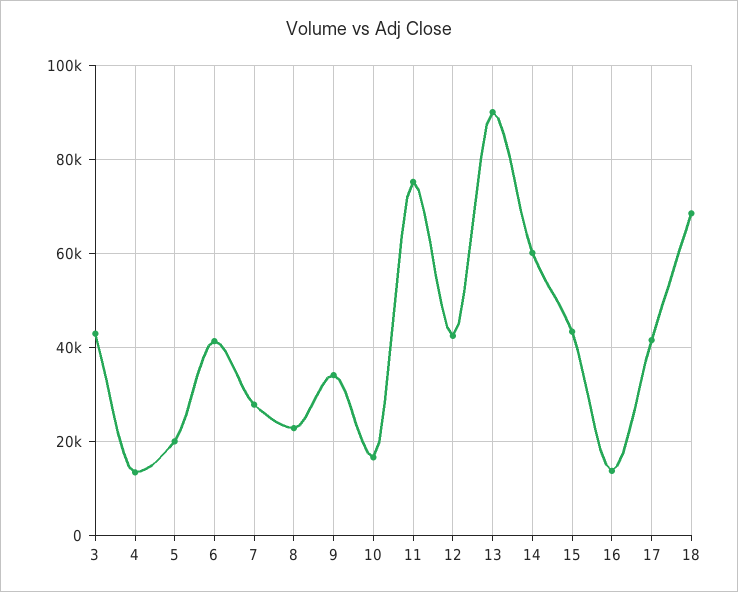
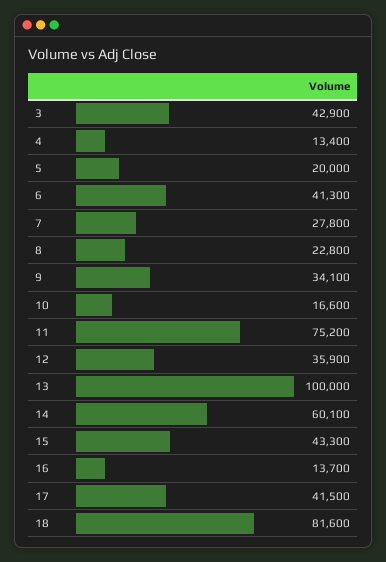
  {
    "3": 42900,
    "4": 13400,
    "5": 20000,
    "6": 41300,
    "7": 27800,
    "8": 22800,
    "9": 34100,
    "10": 16600,
    "11": 75200,
-   "12": 42000,
+   "12": 35900,
-   "13": 90000,
+   "13": 100000,
    "14": 60100,
    "15": 43300,
    "16": 13700,
    "17": 41500,
-   "18": 68000
+   "18": 81600
  }

